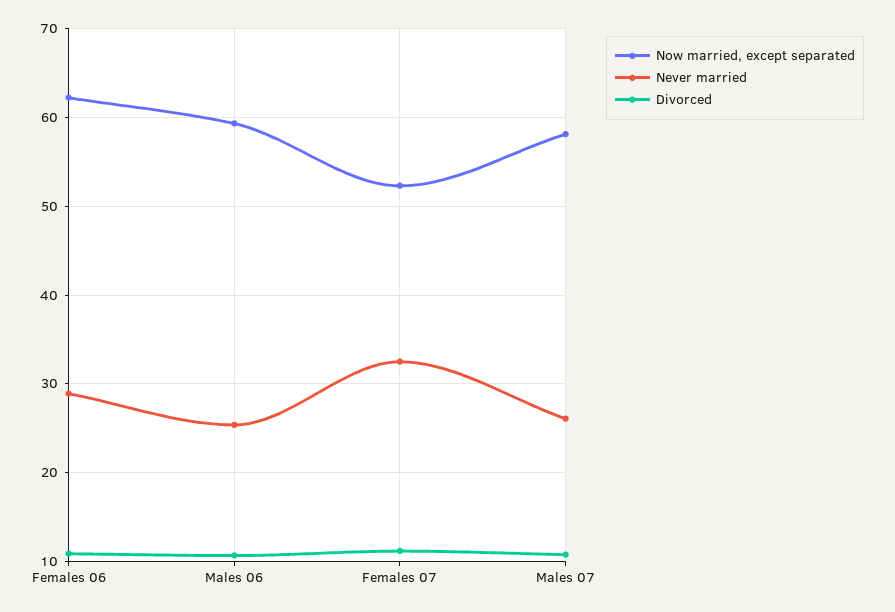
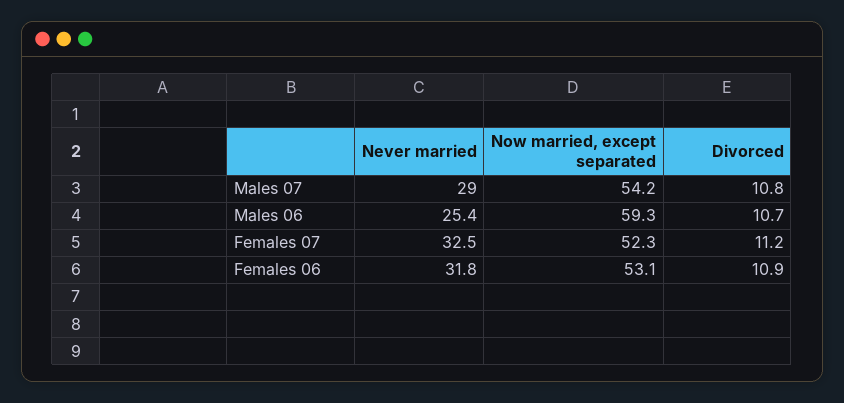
  {
    "Now married, except separated": {
-     "Females 06": 62,
+     "Females 06": 53.1,
      "Males 06": 59.3,
      "Females 07": 52.3,
-     "Males 07": 58
+     "Males 07": 54.2
    },
    "Never married": {
-     "Females 06": 29,
+     "Females 06": 31.8,
      "Males 06": 25.4,
      "Females 07": 32.5,
-     "Males 07": 26
+     "Males 07": 29
    },
    "Divorced": {
      "Females 06": 10.9,
      "Males 06": 10.7,
      "Females 07": 11.2,
      "Males 07": 10.8
    }
  }

